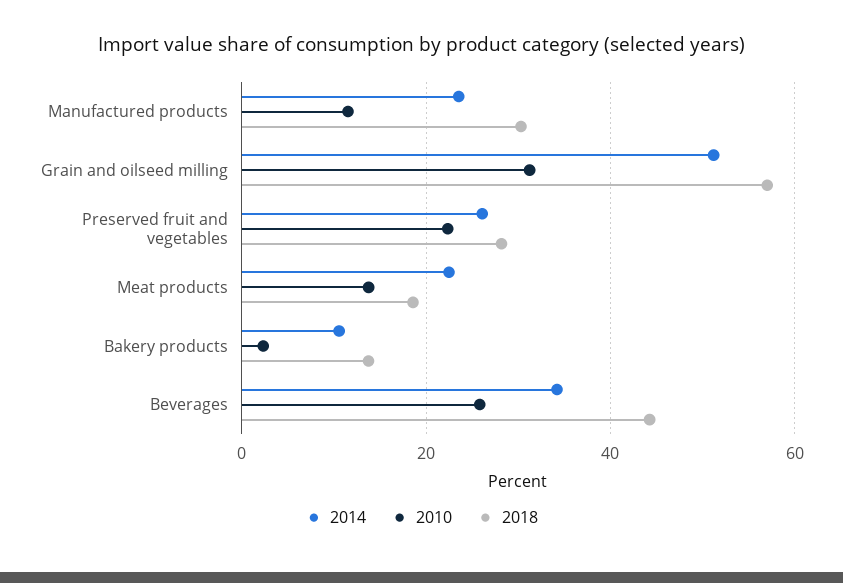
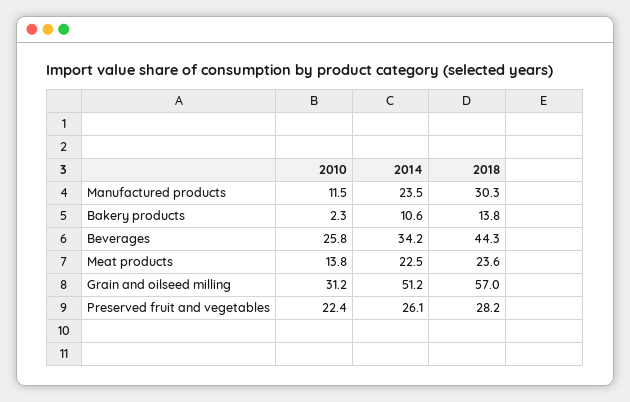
  {
    "2014": {
      "Manufactured products": 23.5,
      "Grain and oilseed milling": 51.2,
      "Preserved fruit and vegetables": 26.1,
      "Meat products": 22.5,
      "Bakery products": 10.6,
      "Beverages": 34.2
    },
    "2010": {
      "Manufactured products": 11.5,
      "Grain and oilseed milling": 31.2,
      "Preserved fruit and vegetables": 22.4,
      "Meat products": 13.8,
      "Bakery products": 2.3,
      "Beverages": 25.8
    },
    "2018": {
      "Manufactured products": 30.3,
      "Grain and oilseed milling": 57,
      "Preserved fruit and vegetables": 28.2,
-     "Meat products": 18,
+     "Meat products": 23.6,
      "Bakery products": 13.8,
      "Beverages": 44.3
    }
  }

